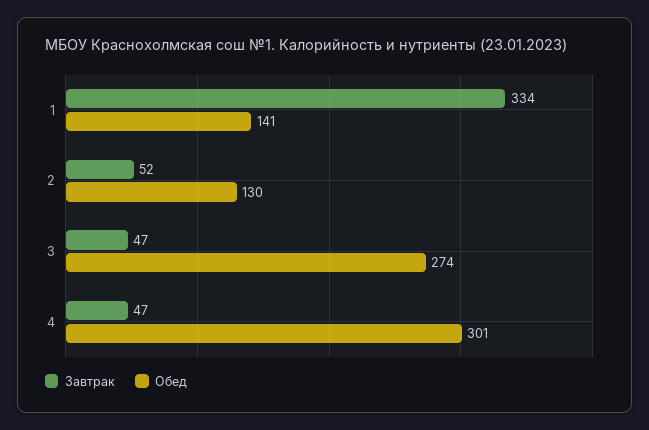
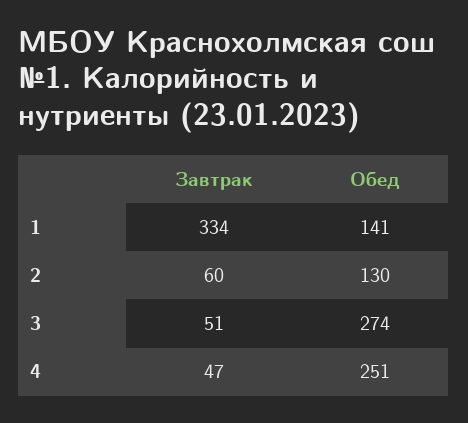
  {
    "Завтрак": {
      "1": 334,
-     "2": 52,
+     "2": 60,
-     "3": 47,
+     "3": 51,
      "4": 47
    },
    "Обед": {
      "1": 141,
      "2": 130,
      "3": 274,
-     "4": 301
+     "4": 251
    }
  }

